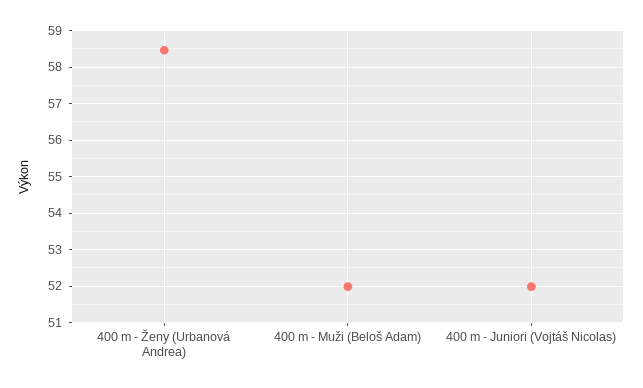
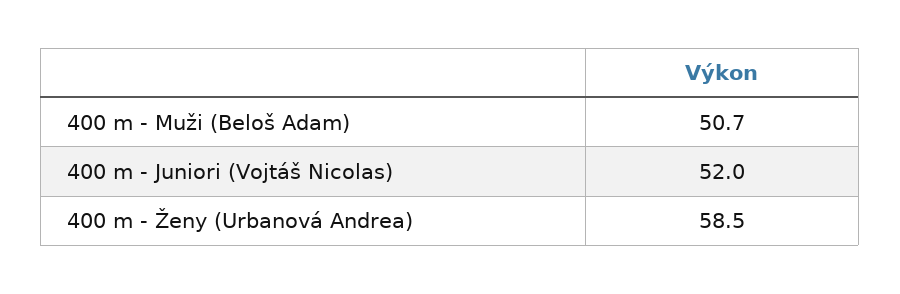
  {
    "400 m - Ženy (Urbanová Andrea)": 58.5,
-   "400 m - Muži (Beloš Adam)": 52,
+   "400 m - Muži (Beloš Adam)": 50.7,
    "400 m - Juniori (Vojtáš Nicolas)": 52
  }

